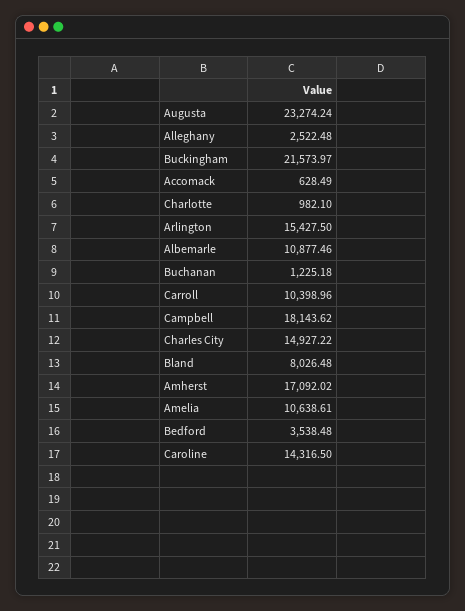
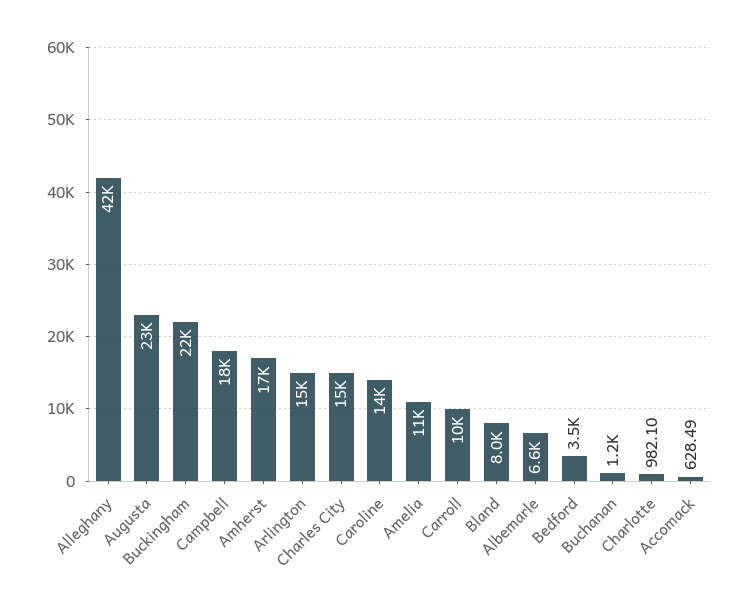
  {
    "Augusta": 23274.24,
-   "Alleghany": 2522.48,
+   "Alleghany": 42000,
    "Buckingham": 21573.97,
    "Accomack": 628.49,
    "Charlotte": 982.1,
    "Arlington": 15427.5,
-   "Albemarle": 10877.46,
+   "Albemarle": 6600,
    "Buchanan": 1225.18,
    "Carroll": 10398.96,
    "Campbell": 18143.62,
    "Charles City": 14927.22,
    "Bland": 8026.48,
    "Amherst": 17092.02,
    "Amelia": 10638.61,
    "Bedford": 3538.48,
    "Caroline": 14316.5
  }

